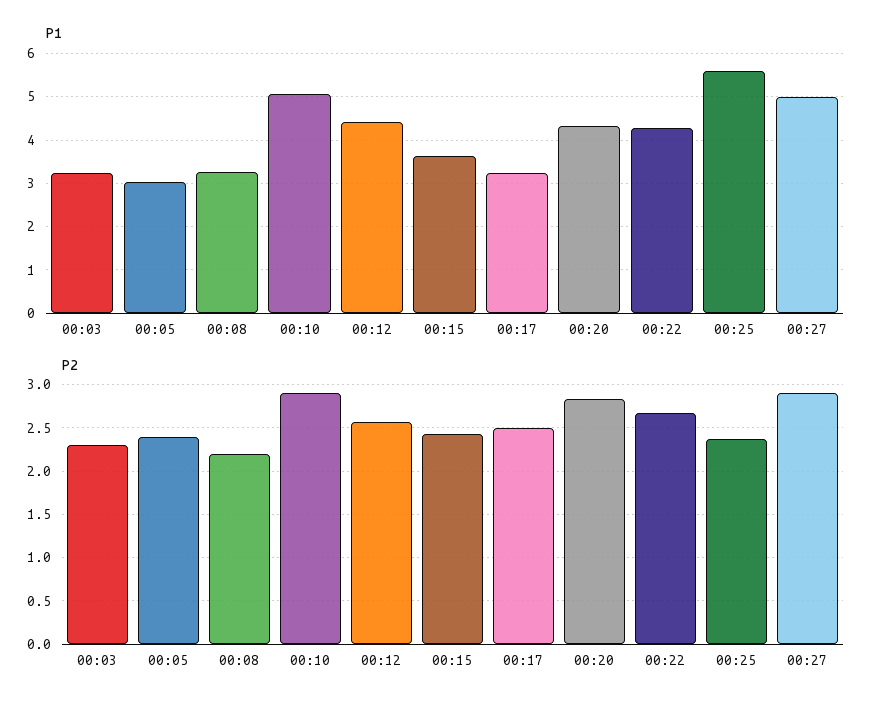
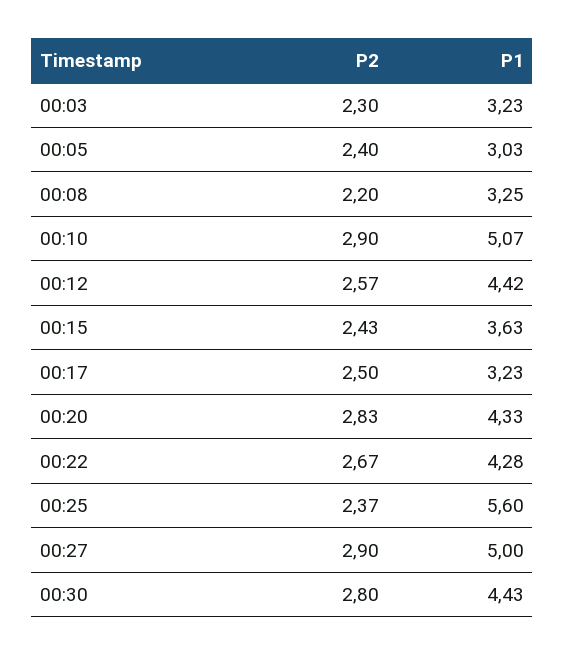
  {
    "P1": {
      "00:03": 3.23,
      "00:05": 3.03,
      "00:08": 3.25,
      "00:10": 5.07,
      "00:12": 4.42,
      "00:15": 3.63,
      "00:17": 3.23,
      "00:20": 4.33,
      "00:22": 4.28,
      "00:25": 5.6,
-     "00:27": 5
+     "00:27": 5,
+     "00:30": 4.43
    },
    "P2": {
      "00:03": 2.3,
      "00:05": 2.4,
      "00:08": 2.2,
      "00:10": 2.9,
      "00:12": 2.57,
      "00:15": 2.43,
      "00:17": 2.5,
      "00:20": 2.83,
      "00:22": 2.67,
      "00:25": 2.37,
-     "00:27": 2.9
+     "00:27": 2.9,
+     "00:30": 2.8
    }
  }

